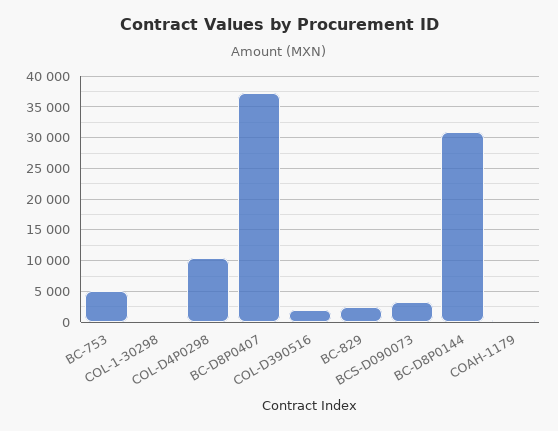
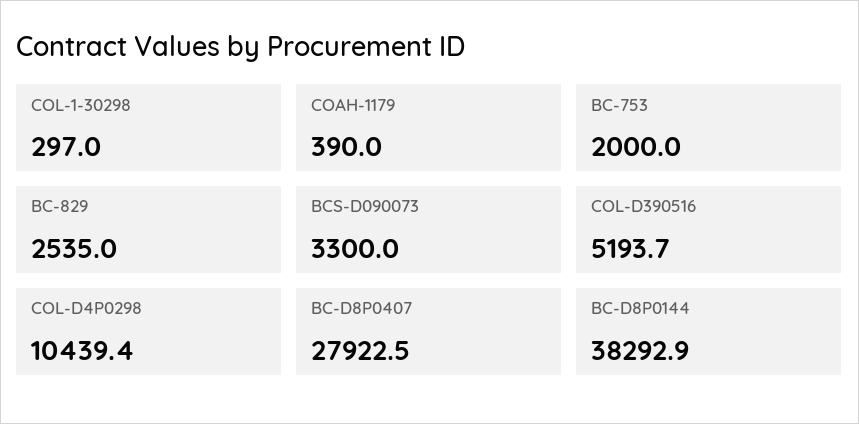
  {
-   "BC-753": 5000,
+   "BC-753": 2000,
    "COL-1-30298": 297,
    "COL-D4P0298": 10439.4,
-   "BC-D8P0407": 37000,
+   "BC-D8P0407": 27922.5,
-   "COL-D390516": 2000,
+   "COL-D390516": 5193.7,
    "BC-829": 2535,
    "BCS-D090073": 3300,
-   "BC-D8P0144": 31000,
+   "BC-D8P0144": 38292.9,
    "COAH-1179": 390
  }

